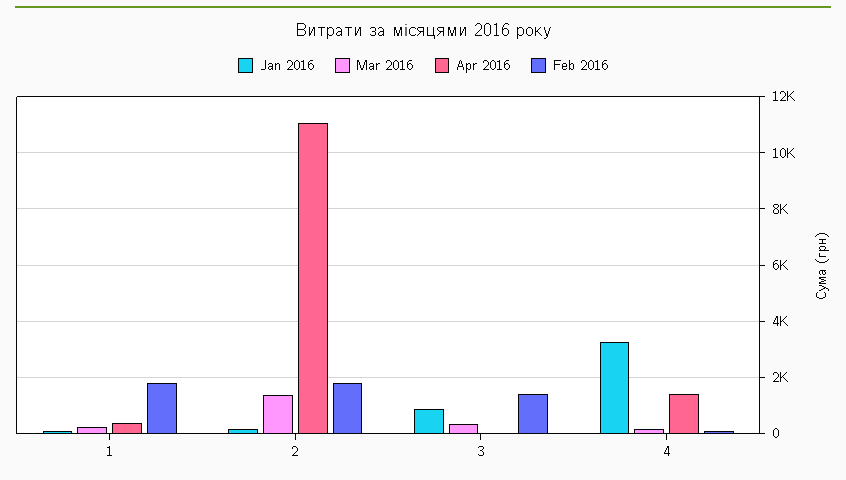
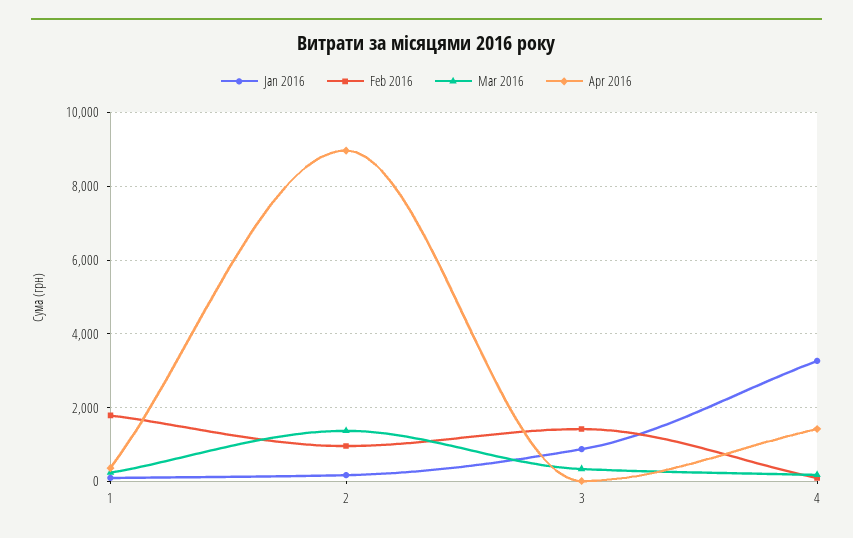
  {
    "Jan 2016": {
      "1": 0,
      "2": 200,
      "3": 800,
      "4": 3200
    },
    "Mar 2016": {
      "1": 200,
      "2": 1400,
      "3": 400,
      "4": 200
    },
    "Apr 2016": {
      "1": 400,
-     "2": 11000,
+     "2": 9000,
      "3": 0,
      "4": 1400
    },
    "Feb 2016": {
      "1": 1800,
-     "2": 1750,
+     "2": 1000,
      "3": 1400,
      "4": 0
    }
  }

